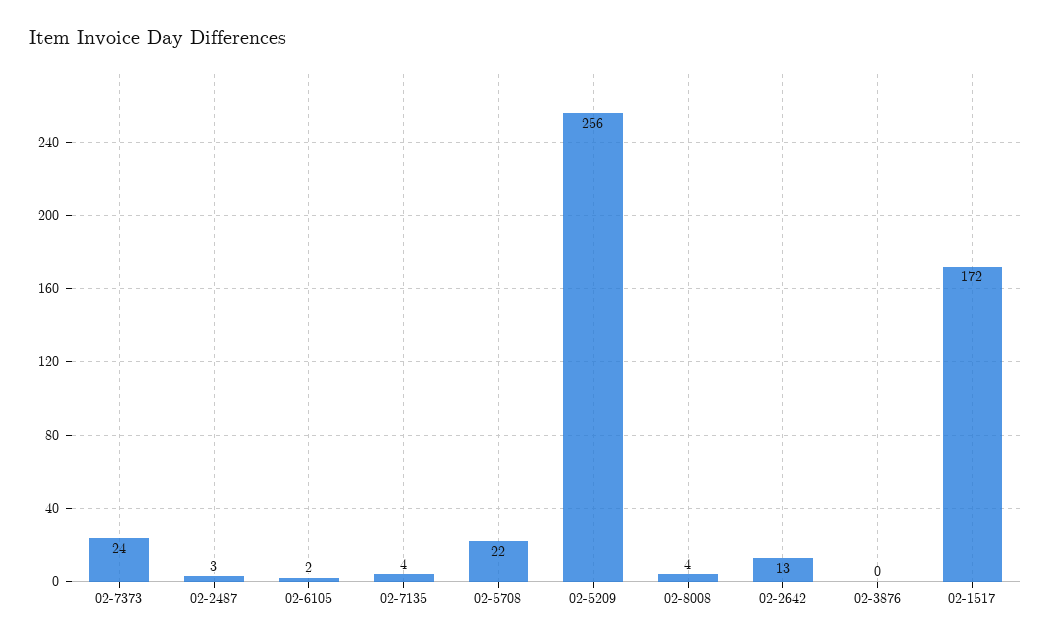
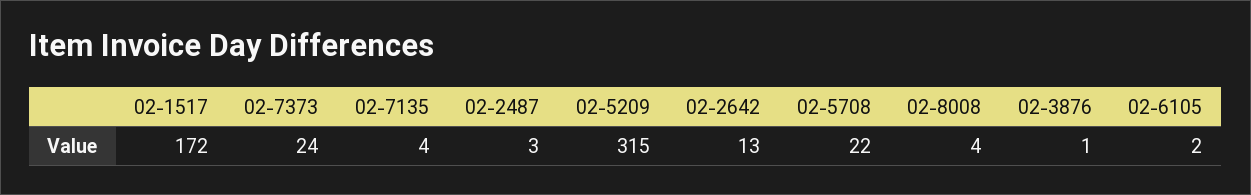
  {
    "02-7373": 24,
    "02-2487": 3,
    "02-6105": 2,
    "02-7135": 4,
    "02-5708": 22,
-   "02-5209": 256,
+   "02-5209": 315,
    "02-8008": 4,
    "02-2642": 13,
-   "02-3876": 0,
+   "02-3876": 1,
    "02-1517": 172
  }

